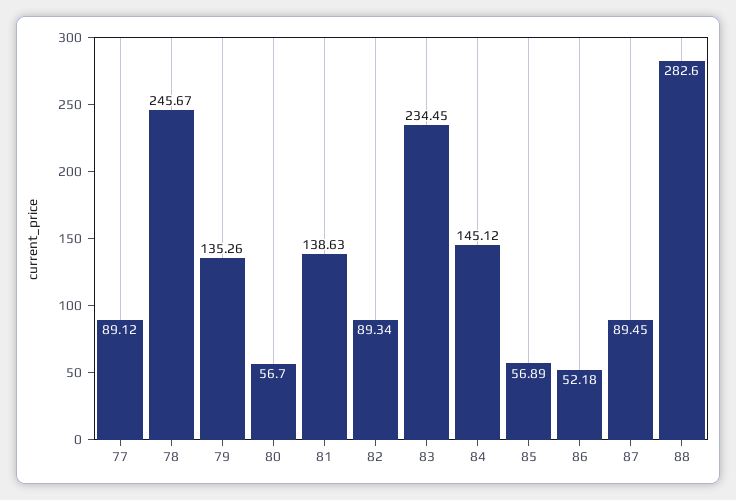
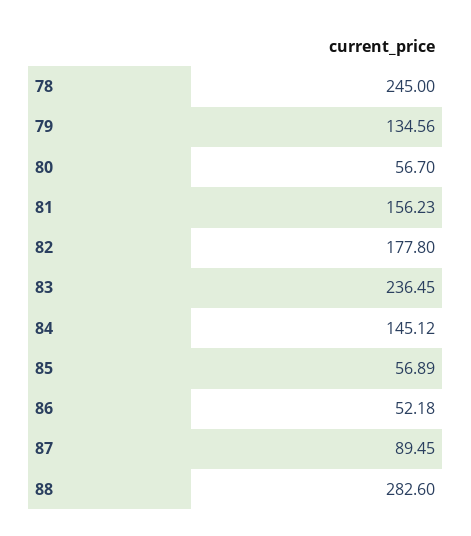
  {
-   "77": 89.12,
-   "78": 245.67,
+   "78": 245,
-   "79": 135.26,
+   "79": 134.56,
    "80": 56.7,
-   "81": 138.63,
+   "81": 156.23,
-   "82": 89.34,
+   "82": 177.8,
-   "83": 234.45,
+   "83": 236.45,
    "84": 145.12,
    "85": 56.89,
    "86": 52.18,
    "87": 89.45,
    "88": 282.6
  }

